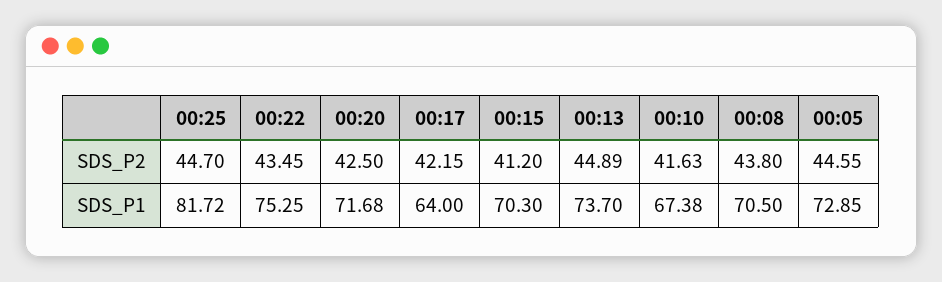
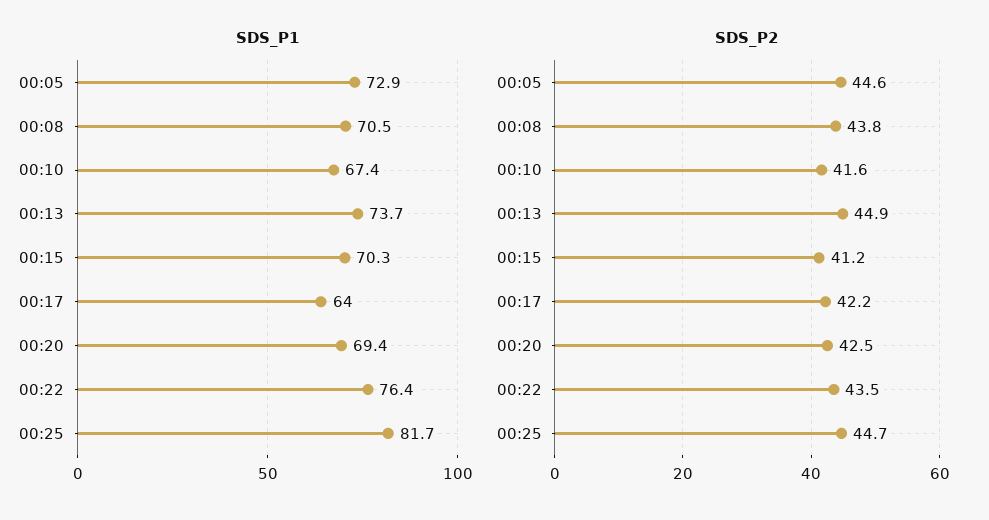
  {
    "SDS_P2": {
      "00:25": 44.7,
      "00:22": 43.45,
      "00:20": 42.5,
      "00:17": 42.15,
      "00:15": 41.2,
      "00:13": 44.89,
      "00:10": 41.63,
      "00:08": 43.8,
      "00:05": 44.55
    },
    "SDS_P1": {
      "00:25": 81.72,
-     "00:22": 75.25,
+     "00:22": 76.4,
-     "00:20": 71.68,
+     "00:20": 69.4,
      "00:17": 64,
      "00:15": 70.3,
      "00:13": 73.7,
      "00:10": 67.38,
      "00:08": 70.5,
      "00:05": 72.85
    }
  }

